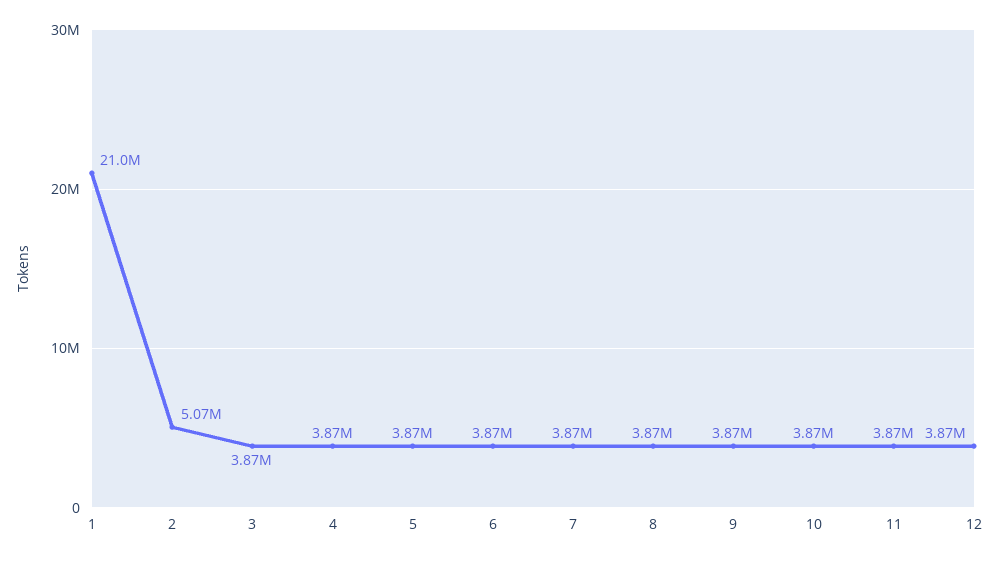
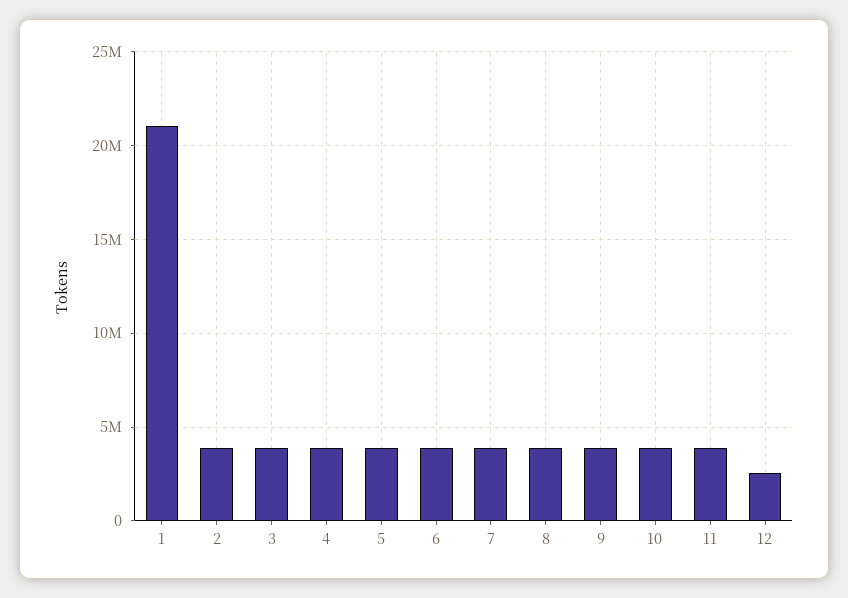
  {
    "1": 21000000,
-   "2": 5070000,
+   "2": 4000000,
    "3": 3870000,
    "4": 3870000,
    "5": 3870000,
    "6": 3870000,
    "7": 3870000,
    "8": 3870000,
    "9": 3870000,
    "10": 3870000,
    "11": 3870000,
-   "12": 3870000
+   "12": 2500000
  }

